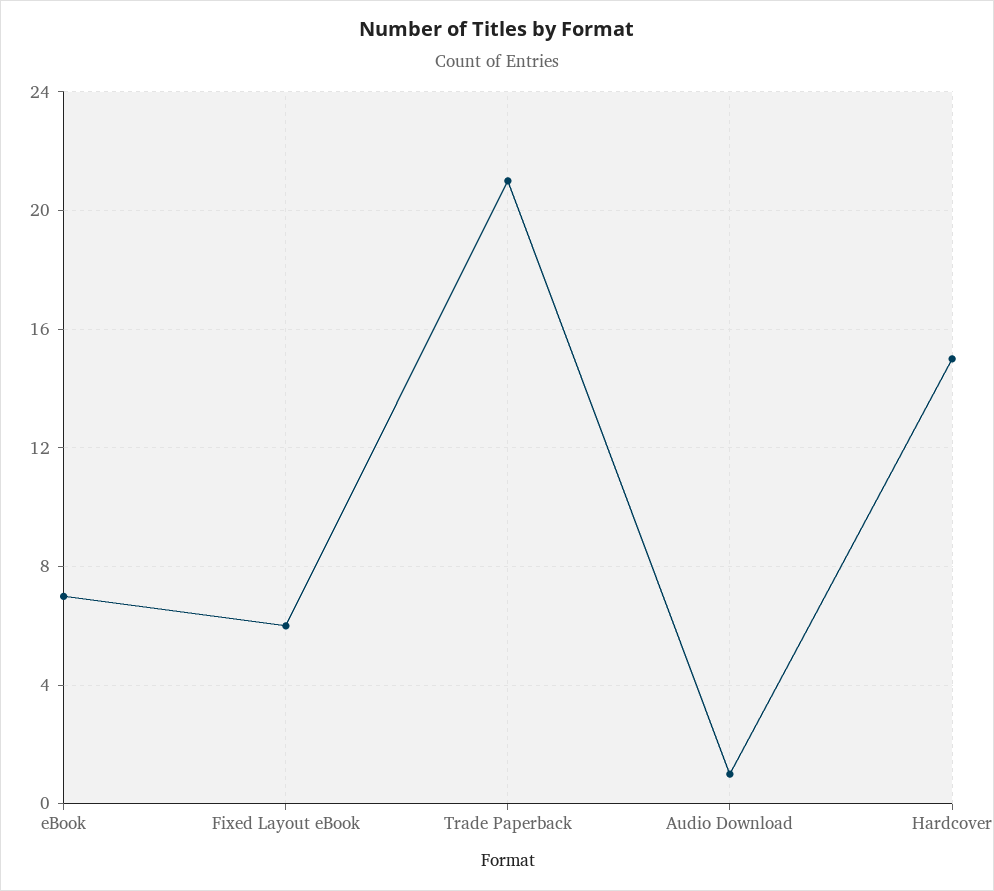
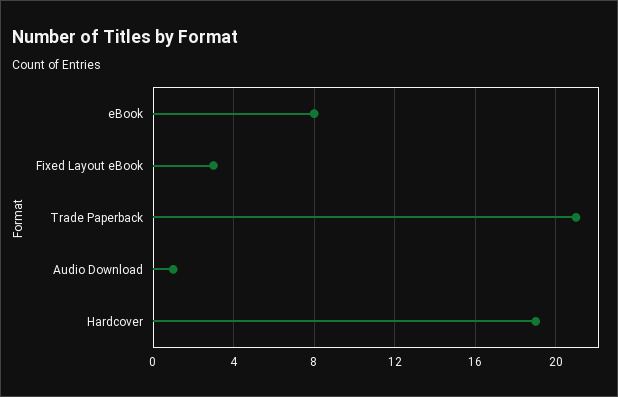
  {
-   "eBook": 7,
+   "eBook": 8,
-   "Fixed Layout eBook": 6,
+   "Fixed Layout eBook": 3,
    "Trade Paperback": 21,
    "Audio Download": 1,
-   "Hardcover": 15
+   "Hardcover": 19
  }

